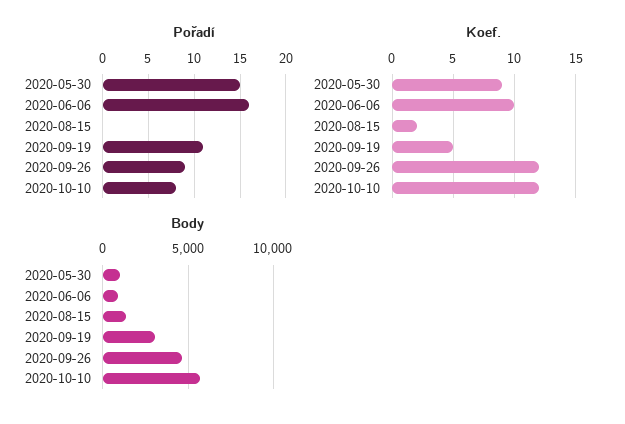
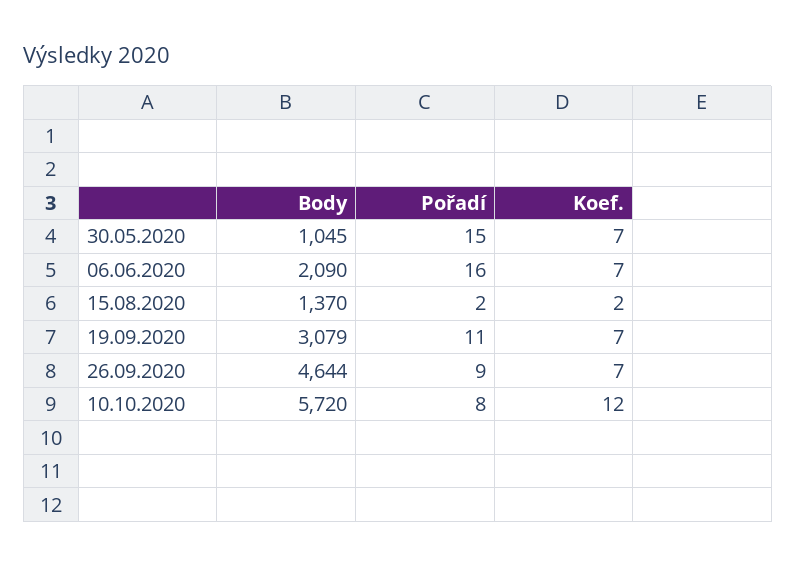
  {
    "Pořadí": {
      "2020-05-30": 15,
      "2020-06-06": 16,
-     "2020-08-15": 0,
+     "2020-08-15": 2,
      "2020-09-19": 11,
      "2020-09-26": 9,
      "2020-10-10": 8
    },
    "Koef.": {
-     "2020-05-30": 9,
+     "2020-05-30": 7,
-     "2020-06-06": 10,
+     "2020-06-06": 7,
      "2020-08-15": 2,
-     "2020-09-19": 5,
+     "2020-09-19": 7,
-     "2020-09-26": 12,
+     "2020-09-26": 7,
      "2020-10-10": 12
    },
    "Body": {
      "2020-05-30": 1045,
-     "2020-06-06": 1000,
+     "2020-06-06": 2090,
      "2020-08-15": 1370,
      "2020-09-19": 3079,
      "2020-09-26": 4644,
      "2020-10-10": 5720
    }
  }

